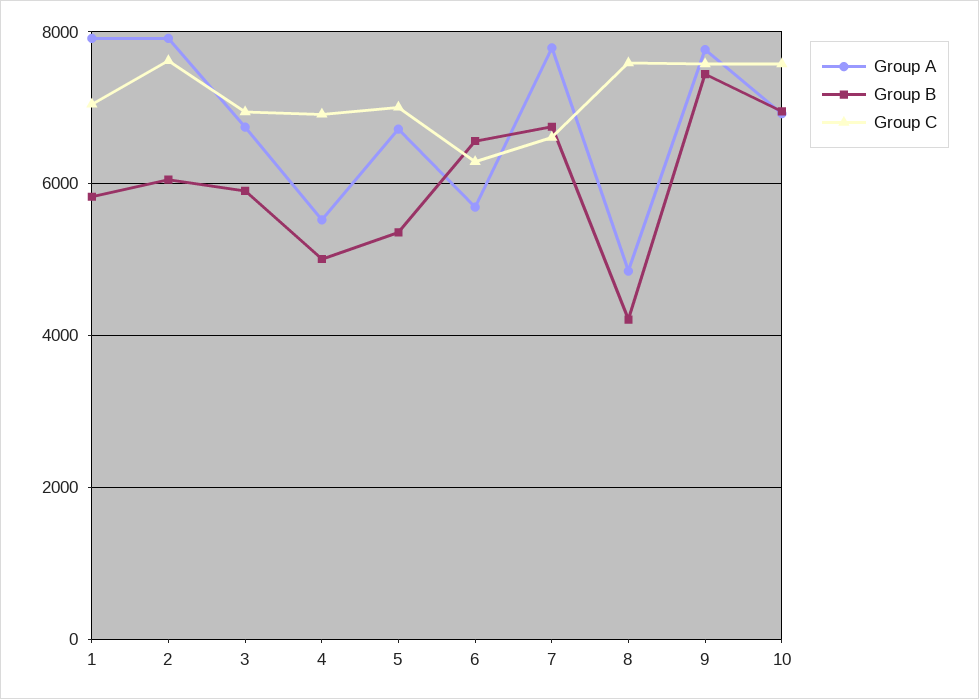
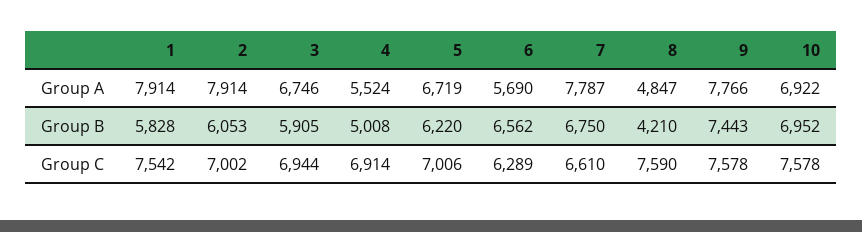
  {
    "Group A": {
      "1": 7914,
      "2": 7914,
      "3": 6746,
      "4": 5524,
      "5": 6719,
      "6": 5690,
      "7": 7787,
      "8": 4847,
      "9": 7766,
      "10": 6922
    },
    "Group B": {
      "1": 5828,
      "2": 6053,
      "3": 5905,
      "4": 5008,
-     "5": 5400,
+     "5": 6220,
      "6": 6562,
      "7": 6750,
      "8": 4210,
      "9": 7443,
      "10": 6952
    },
    "Group C": {
-     "1": 7000,
+     "1": 7542,
-     "2": 7600,
+     "2": 7002,
      "3": 6944,
      "4": 6914,
      "5": 7006,
      "6": 6289,
      "7": 6610,
      "8": 7590,
      "9": 7578,
      "10": 7578
    }
  }

